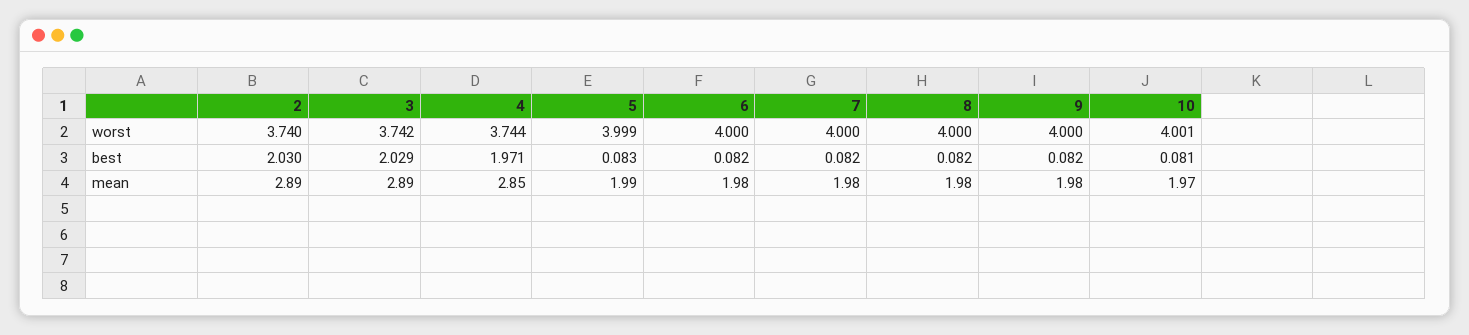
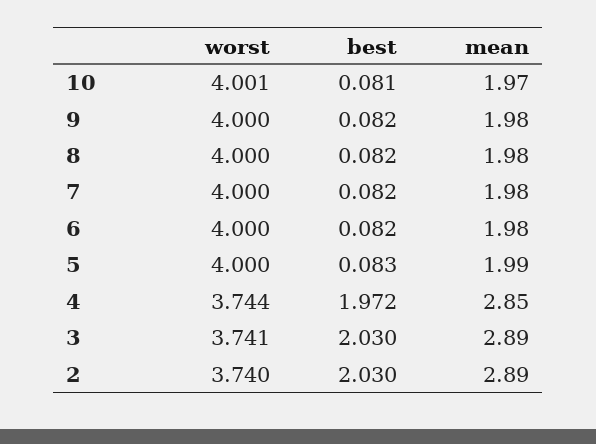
  {
    "2": {
      "worst": 3.74,
      "best": 2.03,
      "mean": 2.89
    },
    "3": {
-     "worst": 3.742,
+     "worst": 3.741,
-     "best": 2.029,
+     "best": 2.03,
      "mean": 2.89
    },
    "4": {
      "worst": 3.744,
-     "best": 1.971,
+     "best": 1.972,
      "mean": 2.85
    },
    "5": {
-     "worst": 3.999,
+     "worst": 4,
      "best": 0.083,
      "mean": 1.99
    },
    "6": {
      "worst": 4,
      "best": 0.082,
      "mean": 1.98
    },
    "7": {
      "worst": 4,
      "best": 0.082,
      "mean": 1.98
    },
    "8": {
      "worst": 4,
      "best": 0.082,
      "mean": 1.98
    },
    "9": {
      "worst": 4,
      "best": 0.082,
      "mean": 1.98
    },
    "10": {
      "worst": 4.001,
      "best": 0.081,
      "mean": 1.97
    }
  }

